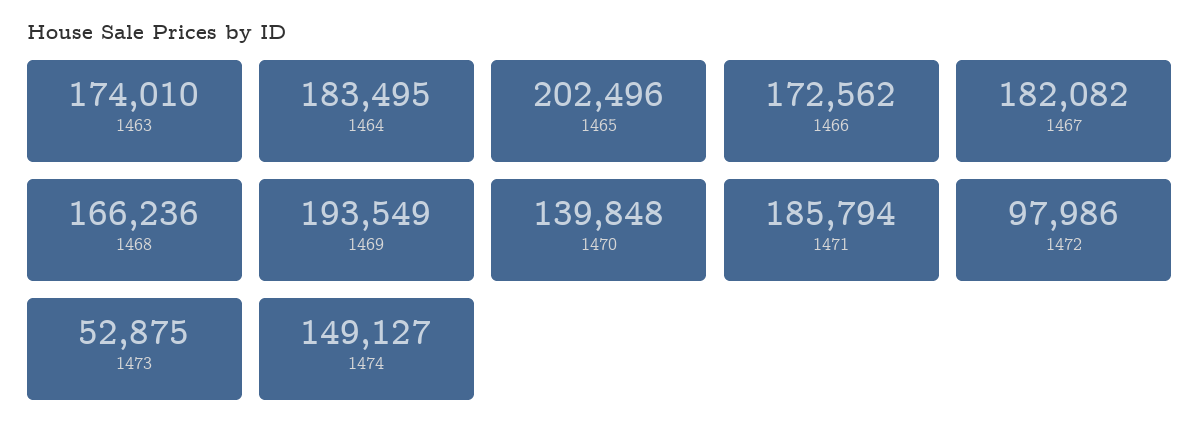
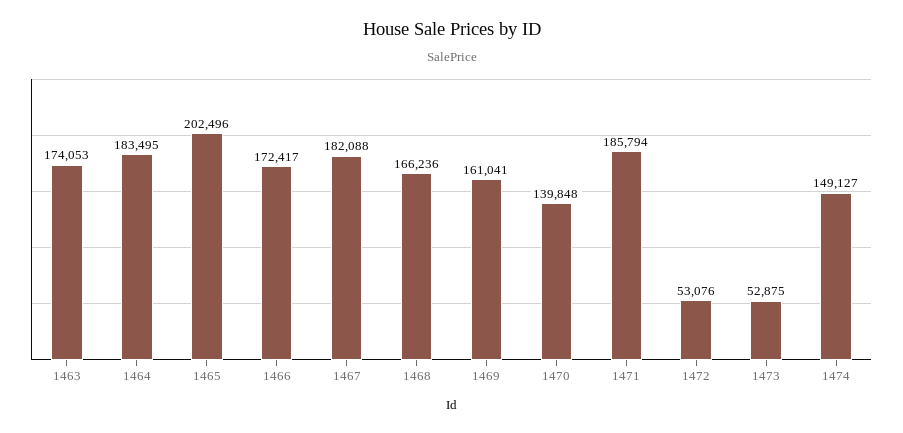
  {
-   "1463": 174010,
+   "1463": 174053,
    "1464": 183495,
    "1465": 202496,
-   "1466": 172562,
+   "1466": 172417,
-   "1467": 182082,
+   "1467": 182088,
    "1468": 166236,
-   "1469": 193549,
+   "1469": 161041,
    "1470": 139848,
    "1471": 185794,
-   "1472": 97986,
+   "1472": 53076,
    "1473": 52875,
    "1474": 149127
  }

